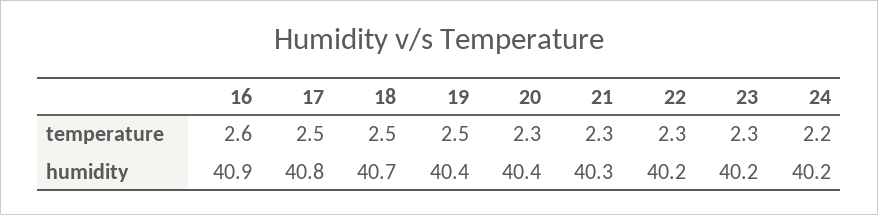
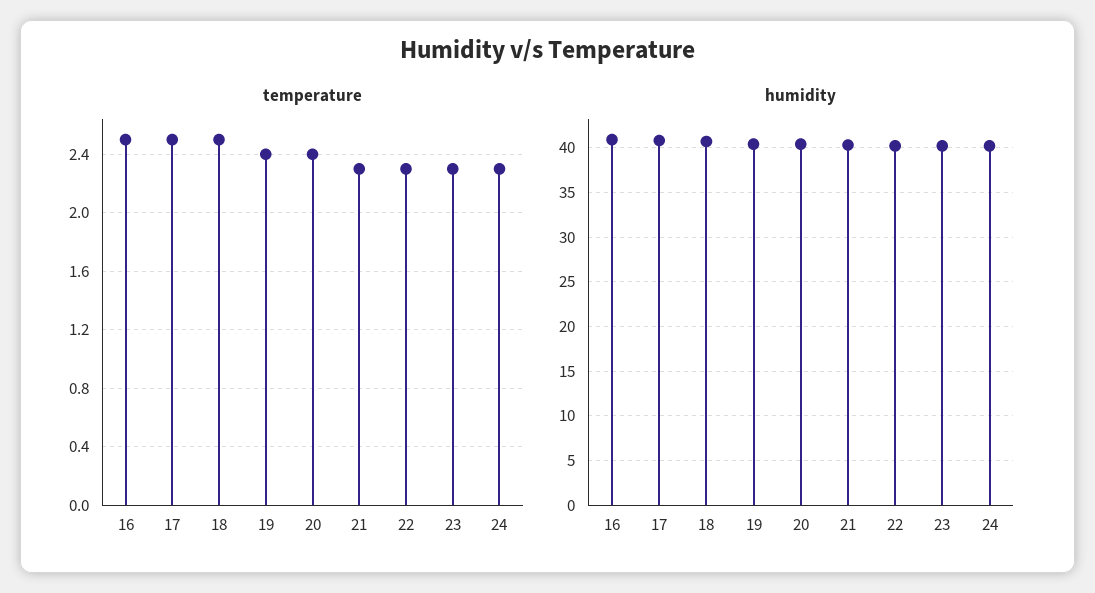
  {
    "temperature": {
-     "16": 2.6,
+     "16": 2.5,
      "17": 2.5,
      "18": 2.5,
-     "19": 2.5,
+     "19": 2.4,
-     "20": 2.3,
+     "20": 2.4,
      "21": 2.3,
      "22": 2.3,
      "23": 2.3,
-     "24": 2.2
+     "24": 2.3
    },
    "humidity": {
      "16": 40.9,
      "17": 40.8,
      "18": 40.7,
      "19": 40.4,
      "20": 40.4,
      "21": 40.3,
      "22": 40.2,
      "23": 40.2,
      "24": 40.2
    }
  }

